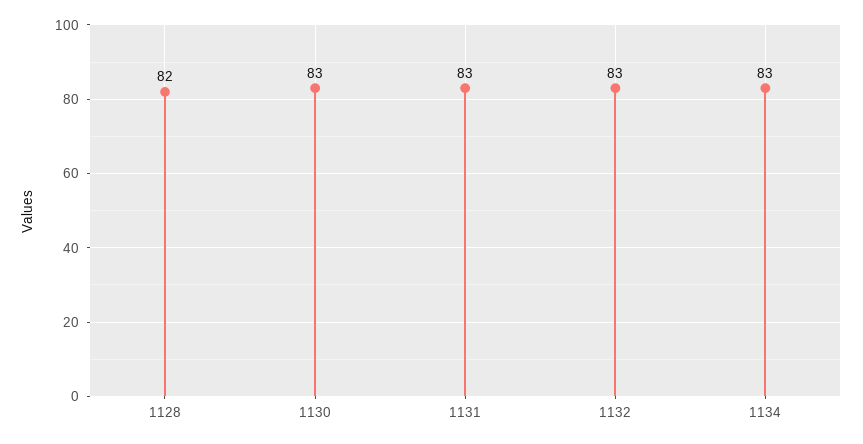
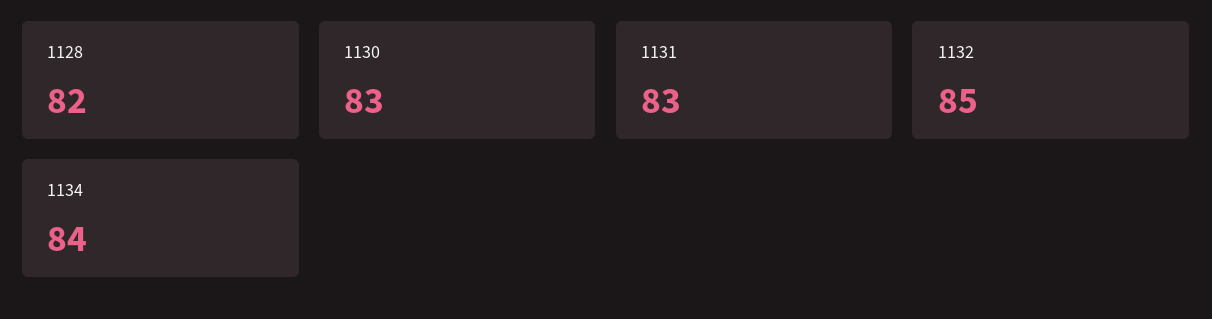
  {
    "1128": 82,
    "1130": 83,
    "1131": 83,
-   "1132": 83,
+   "1132": 85,
-   "1134": 83
+   "1134": 84
  }

